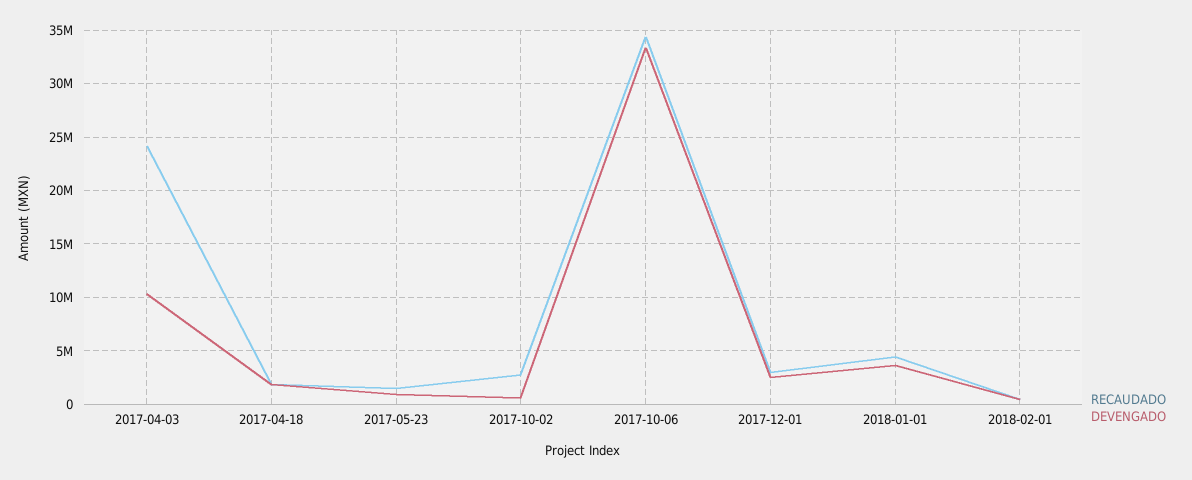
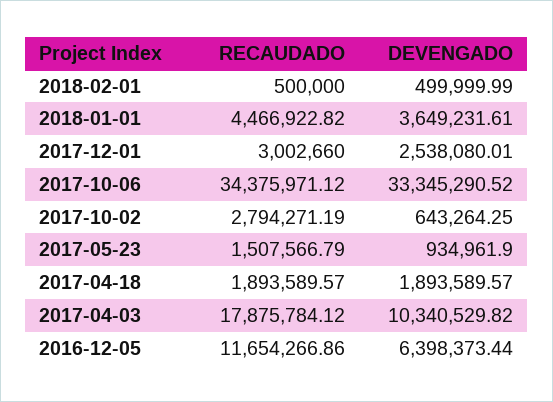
  {
    "RECAUDADO": {
-     "2017-04-03": 24000000,
+     "2017-04-03": 17875784.12,
      "2017-04-18": 1893589.57,
      "2017-05-23": 1507566.79,
      "2017-10-02": 2794271.19,
      "2017-10-06": 34375971.12,
      "2017-12-01": 3002660,
      "2018-01-01": 4466922.82,
-     "2018-02-01": 500000
+     "2018-02-01": 500000,
+     "2016-12-05": 11654266.86
    },
    "DEVENGADO": {
      "2017-04-03": 10340529.82,
      "2017-04-18": 1893589.57,
      "2017-05-23": 934961.9,
      "2017-10-02": 643264.25,
      "2017-10-06": 33345290.52,
      "2017-12-01": 2538080.01,
      "2018-01-01": 3649231.61,
-     "2018-02-01": 499999.99
+     "2018-02-01": 499999.99,
+     "2016-12-05": 6398373.44
    }
  }

